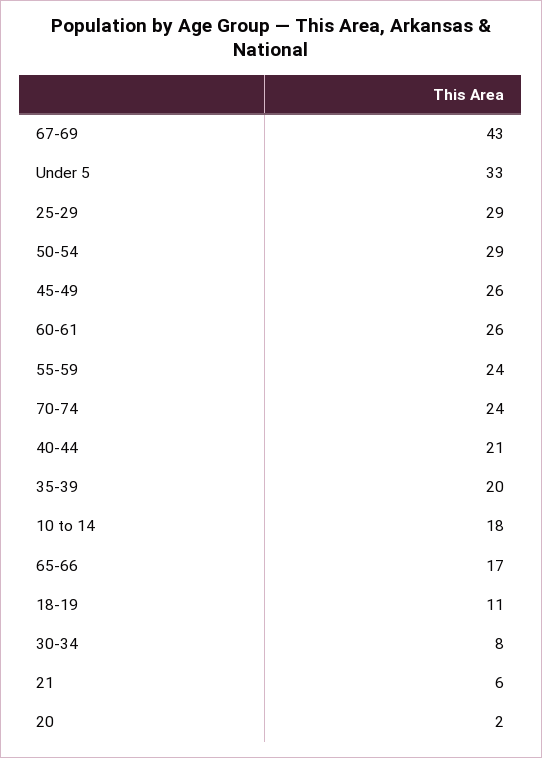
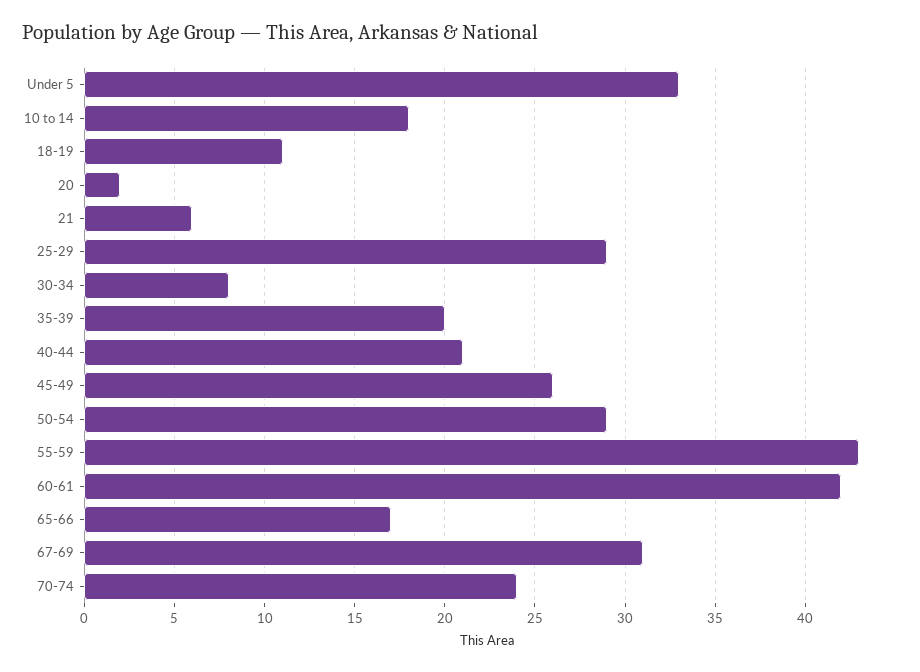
  {
-   "67-69": 43,
+   "67-69": 31,
    "Under 5": 33,
    "25-29": 29,
    "50-54": 29,
    "45-49": 26,
-   "60-61": 26,
+   "60-61": 42,
-   "55-59": 24,
+   "55-59": 43,
    "70-74": 24,
    "40-44": 21,
    "35-39": 20,
    "10 to 14": 18,
    "65-66": 17,
    "18-19": 11,
    "30-34": 8,
    "21": 6,
    "20": 2
  }

